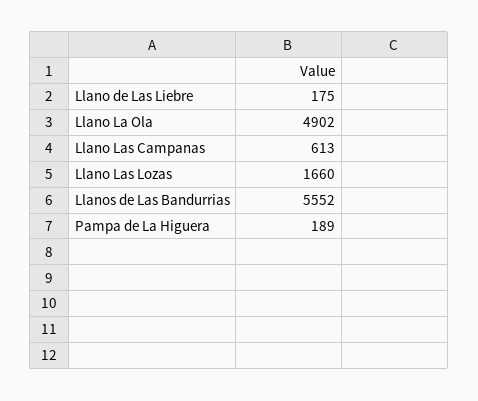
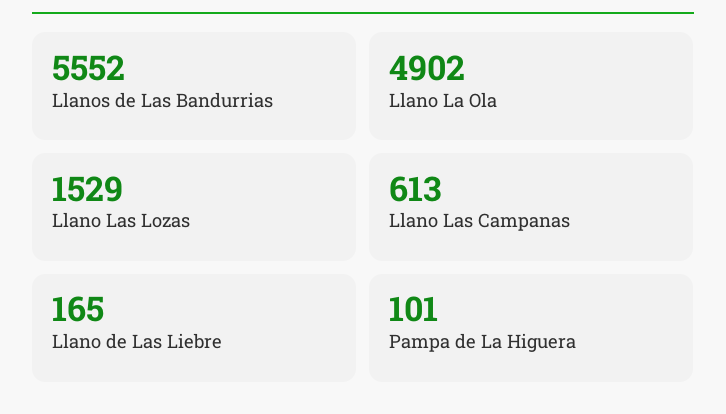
  {
-   "Llano de Las Liebre": 175,
+   "Llano de Las Liebre": 165,
    "Llano La Ola": 4902,
    "Llano Las Campanas": 613,
-   "Llano Las Lozas": 1660,
+   "Llano Las Lozas": 1529,
    "Llanos de Las Bandurrias": 5552,
-   "Pampa de La Higuera": 189
+   "Pampa de La Higuera": 101
  }

